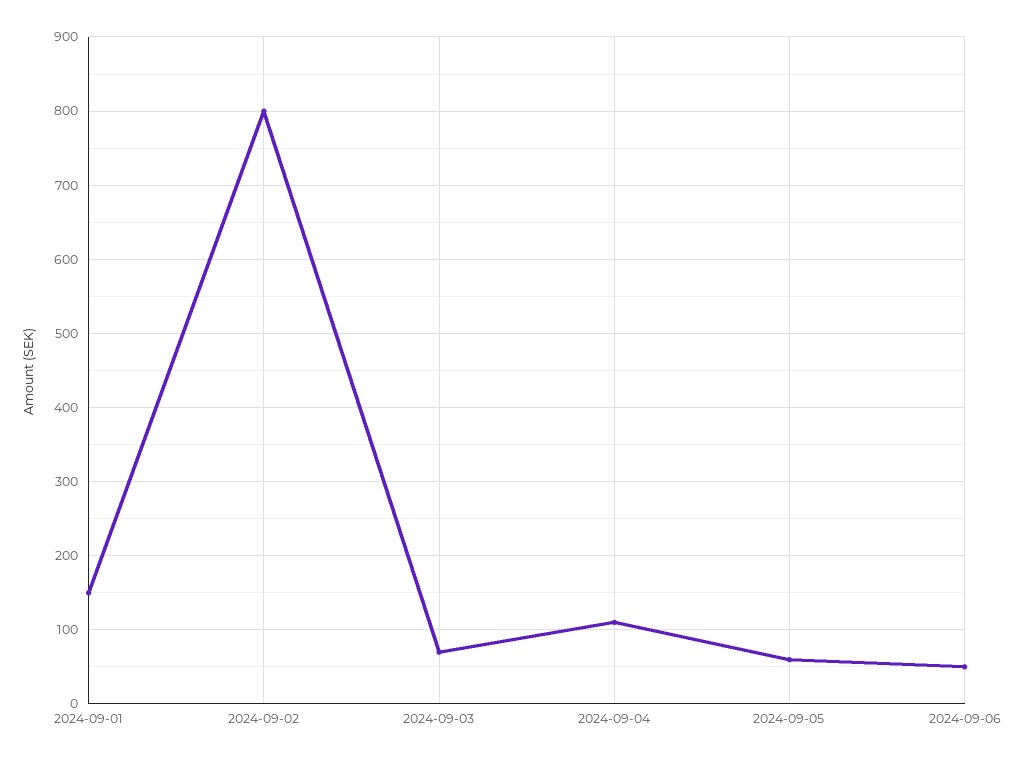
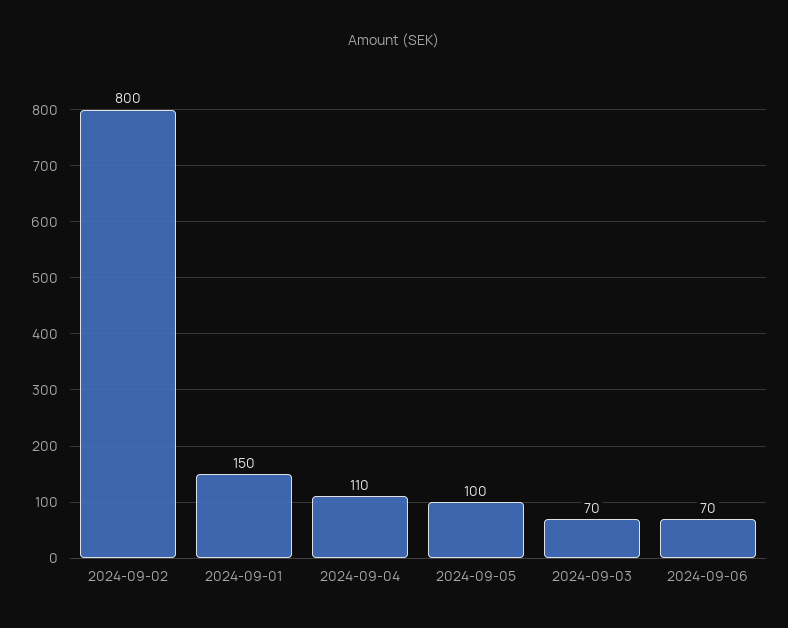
  {
    "2024-09-01": 150,
    "2024-09-02": 800,
    "2024-09-03": 70,
    "2024-09-04": 110,
-   "2024-09-05": 60,
+   "2024-09-05": 100,
-   "2024-09-06": 50
+   "2024-09-06": 70
  }

